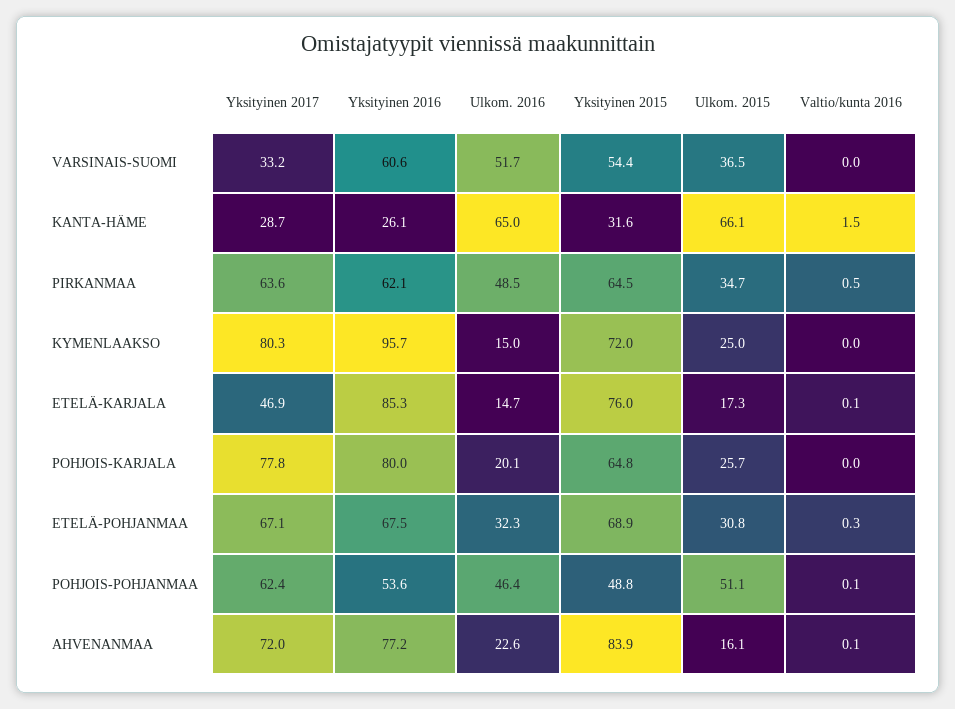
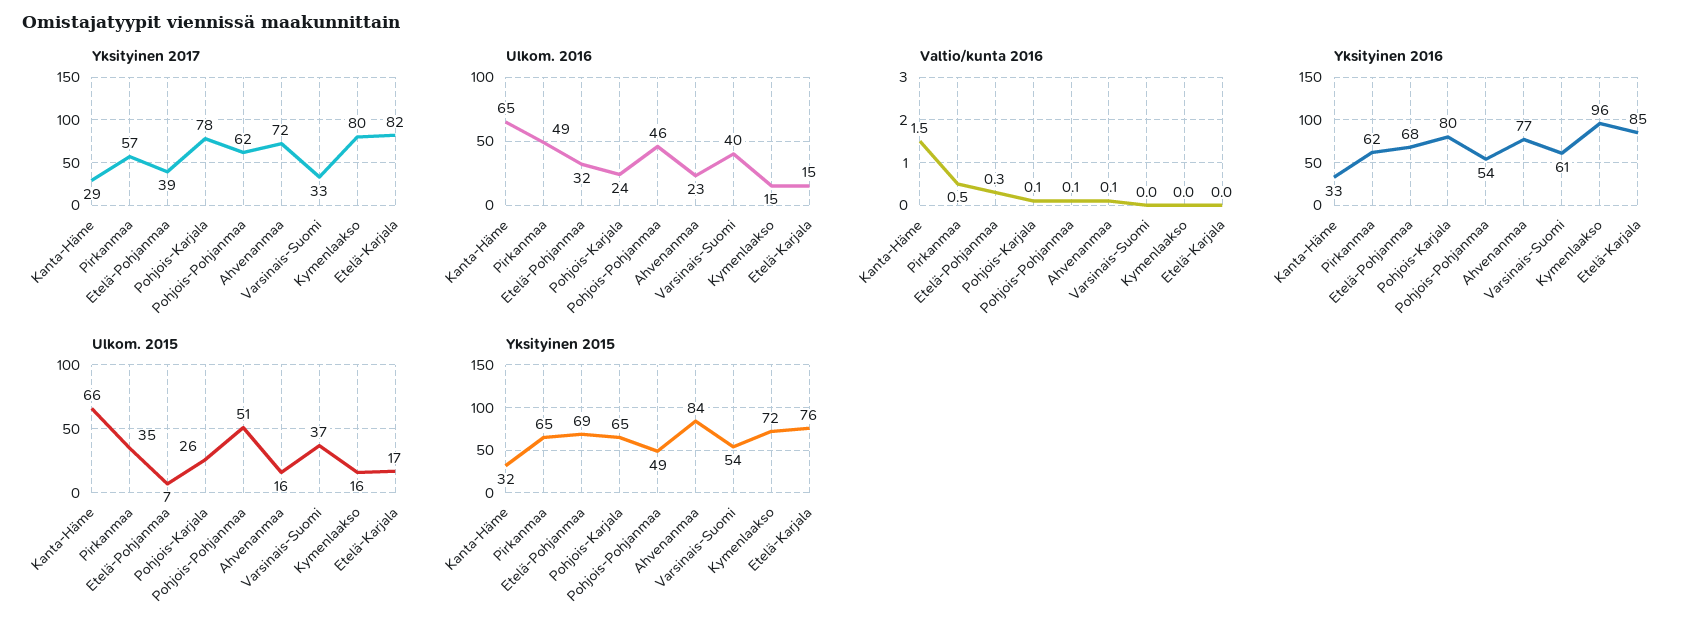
  {
    "Yksityinen 2017": {
      "VARSINAIS-SUOMI": 33.2,
      "KANTA-HÄME": 28.7,
-     "PIRKANMAA": 63.6,
+     "PIRKANMAA": 57,
      "KYMENLAAKSO": 80.3,
-     "ETELÄ-KARJALA": 46.9,
+     "ETELÄ-KARJALA": 82,
      "POHJOIS-KARJALA": 77.8,
-     "ETELÄ-POHJANMAA": 67.1,
+     "ETELÄ-POHJANMAA": 39,
      "POHJOIS-POHJANMAA": 62.4,
      "AHVENANMAA": 72
    },
    "Yksityinen 2016": {
      "VARSINAIS-SUOMI": 60.6,
-     "KANTA-HÄME": 26.1,
+     "KANTA-HÄME": 33,
      "PIRKANMAA": 62.1,
      "KYMENLAAKSO": 95.7,
      "ETELÄ-KARJALA": 85.3,
      "POHJOIS-KARJALA": 80,
      "ETELÄ-POHJANMAA": 67.5,
      "POHJOIS-POHJANMAA": 53.6,
      "AHVENANMAA": 77.2
    },
    "Ulkom. 2016": {
-     "VARSINAIS-SUOMI": 51.7,
+     "VARSINAIS-SUOMI": 40,
      "KANTA-HÄME": 65,
      "PIRKANMAA": 48.5,
      "KYMENLAAKSO": 15,
      "ETELÄ-KARJALA": 14.7,
-     "POHJOIS-KARJALA": 20.1,
+     "POHJOIS-KARJALA": 24,
      "ETELÄ-POHJANMAA": 32.3,
      "POHJOIS-POHJANMAA": 46.4,
      "AHVENANMAA": 22.6
    },
    "Yksityinen 2015": {
      "VARSINAIS-SUOMI": 54.4,
      "KANTA-HÄME": 31.6,
      "PIRKANMAA": 64.5,
      "KYMENLAAKSO": 72,
      "ETELÄ-KARJALA": 76,
      "POHJOIS-KARJALA": 64.8,
      "ETELÄ-POHJANMAA": 68.9,
      "POHJOIS-POHJANMAA": 48.8,
      "AHVENANMAA": 83.9
    },
    "Ulkom. 2015": {
      "VARSINAIS-SUOMI": 36.5,
      "KANTA-HÄME": 66.1,
      "PIRKANMAA": 34.7,
-     "KYMENLAAKSO": 25,
+     "KYMENLAAKSO": 16,
      "ETELÄ-KARJALA": 17.3,
      "POHJOIS-KARJALA": 25.7,
-     "ETELÄ-POHJANMAA": 30.8,
+     "ETELÄ-POHJANMAA": 7,
      "POHJOIS-POHJANMAA": 51.1,
      "AHVENANMAA": 16.1
    },
    "Valtio/kunta 2016": {
      "VARSINAIS-SUOMI": 0,
      "KANTA-HÄME": 1.5,
      "PIRKANMAA": 0.5,
      "KYMENLAAKSO": 0,
-     "ETELÄ-KARJALA": 0.1,
+     "ETELÄ-KARJALA": 0,
-     "POHJOIS-KARJALA": 0,
+     "POHJOIS-KARJALA": 0.1,
      "ETELÄ-POHJANMAA": 0.3,
      "POHJOIS-POHJANMAA": 0.1,
      "AHVENANMAA": 0.1
    }
  }

